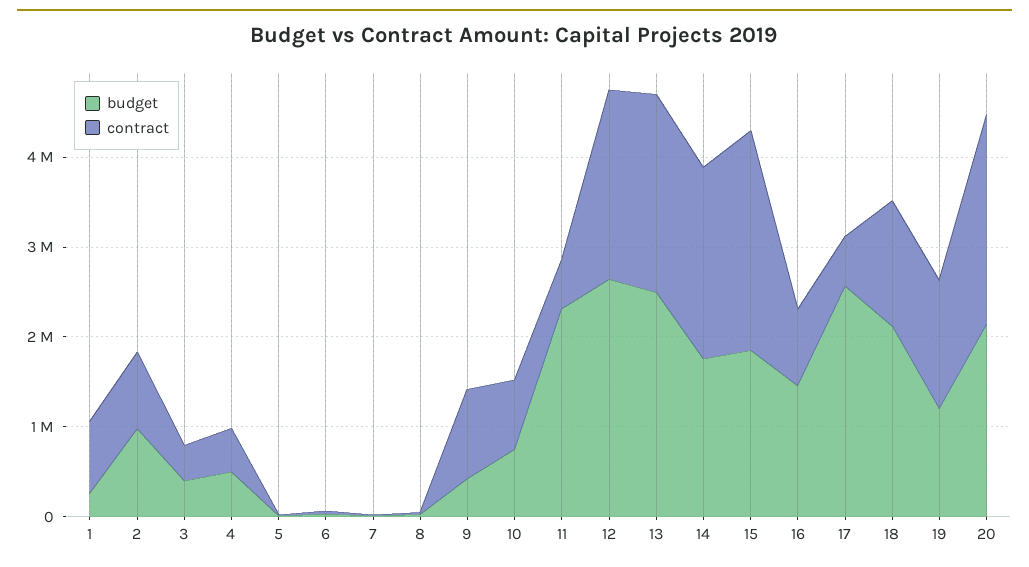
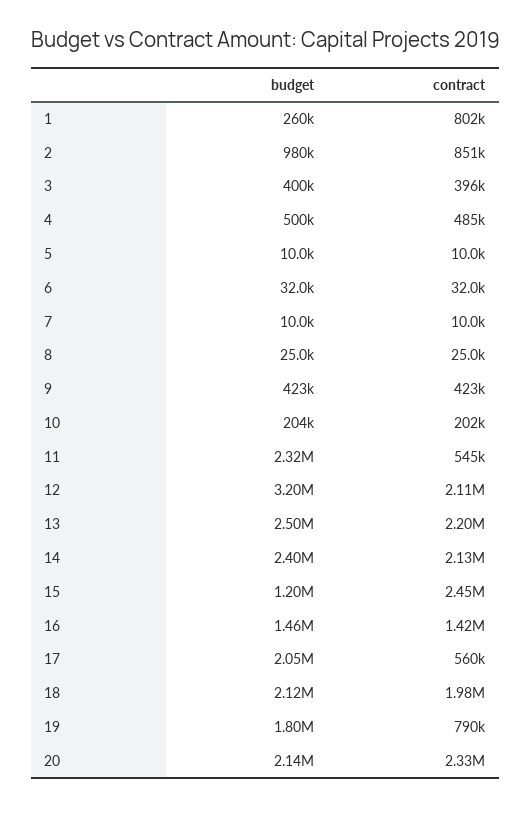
  {
    "budget": {
      "1": 260000,
      "2": 980000,
      "3": 400000,
      "4": 500000,
      "5": 10000,
      "6": 32000,
      "7": 10000,
      "8": 25000,
      "9": 423000,
-     "10": 800000,
+     "10": 204000,
      "11": 2320000,
-     "12": 2600000,
+     "12": 3200000,
      "13": 2500000,
-     "14": 1800000,
+     "14": 2400000,
-     "15": 1800000,
+     "15": 1200000,
      "16": 1460000,
-     "17": 2600000,
+     "17": 2050000,
      "18": 2120000,
-     "19": 1200000,
+     "19": 1800000,
      "20": 2140000
    },
    "contract": {
      "1": 802000,
      "2": 851000,
      "3": 396000,
      "4": 485000,
      "5": 10000,
      "6": 32000,
      "7": 10000,
      "8": 25000,
-     "9": 1000000,
+     "9": 423000,
-     "10": 800000,
+     "10": 202000,
      "11": 545000,
      "12": 2110000,
      "13": 2200000,
      "14": 2130000,
      "15": 2450000,
-     "16": 800000,
+     "16": 1420000,
      "17": 560000,
-     "18": 1400000,
+     "18": 1980000,
-     "19": 1400000,
+     "19": 790000,
      "20": 2330000
    }
  }

